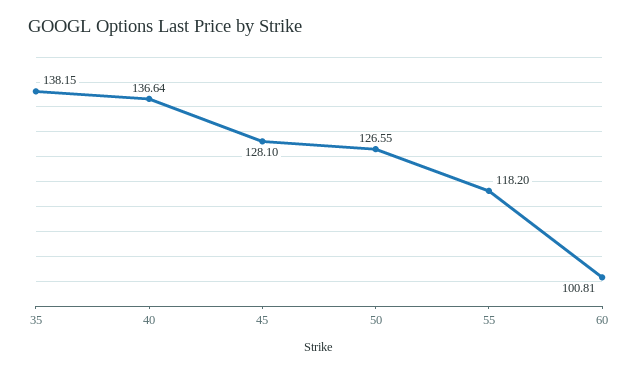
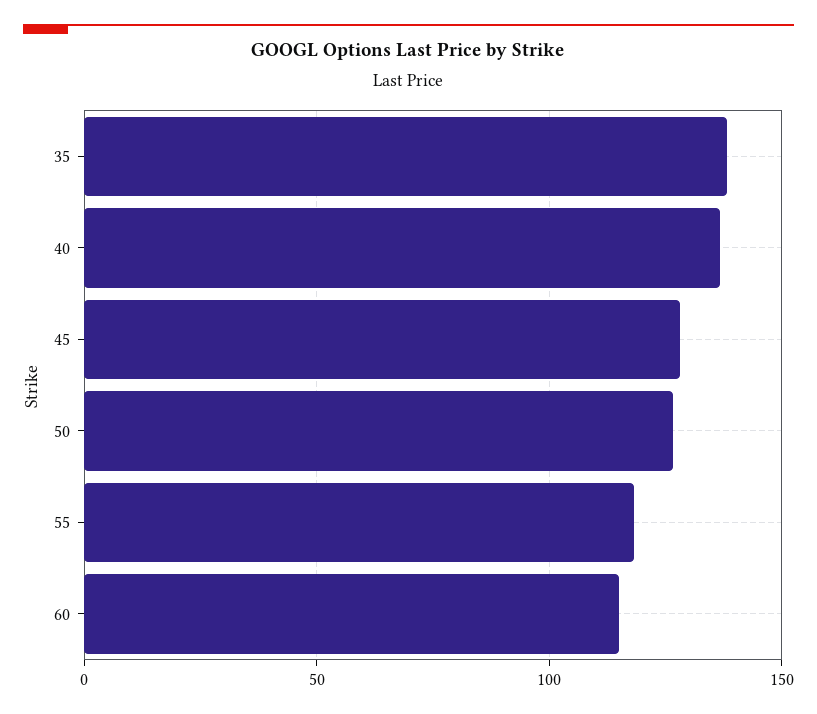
  {
    "35": 138.15,
    "40": 136.64,
    "45": 128.1,
    "50": 126.55,
    "55": 118.2,
-   "60": 100.81
+   "60": 115
  }

